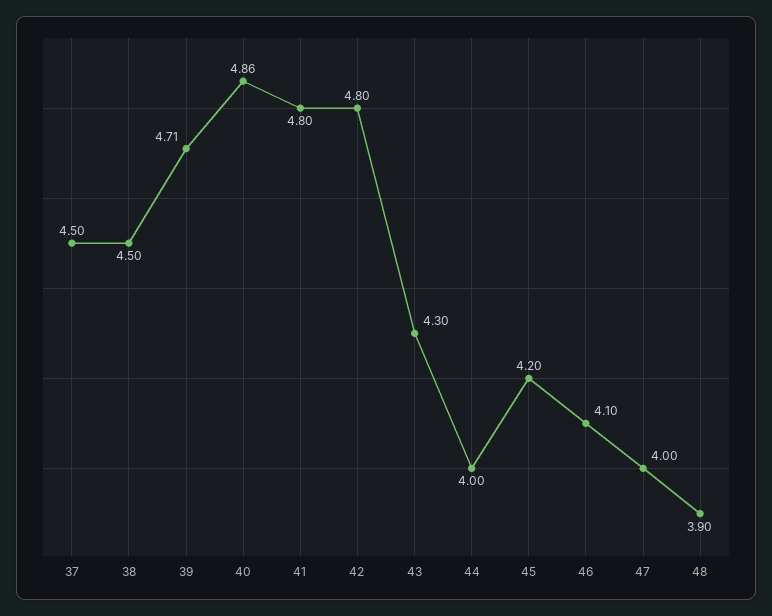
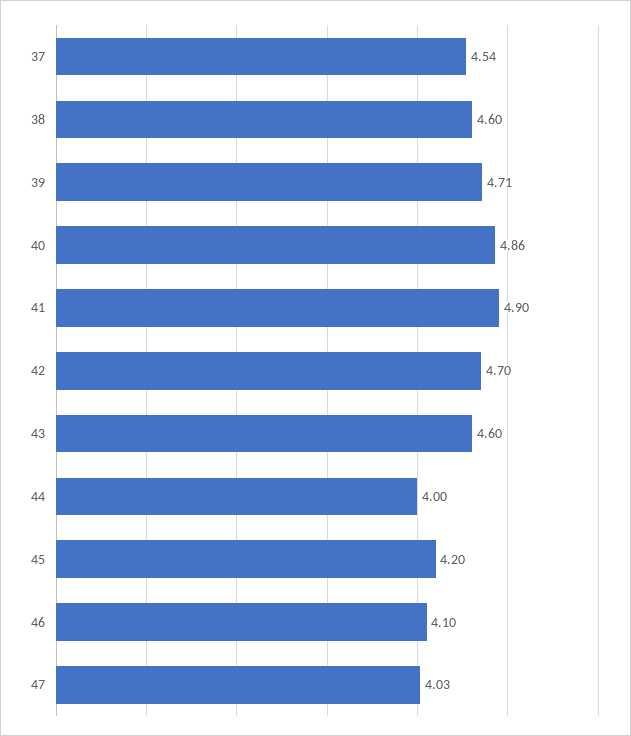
  {
-   "37": 4.5,
+   "37": 4.54,
-   "38": 4.5,
+   "38": 4.6,
    "39": 4.71,
    "40": 4.86,
-   "41": 4.8,
+   "41": 4.9,
-   "42": 4.8,
+   "42": 4.7,
-   "43": 4.3,
+   "43": 4.6,
    "44": 4,
    "45": 4.2,
    "46": 4.1,
-   "47": 4,
+   "47": 4.03
-   "48": 3.9
  }

